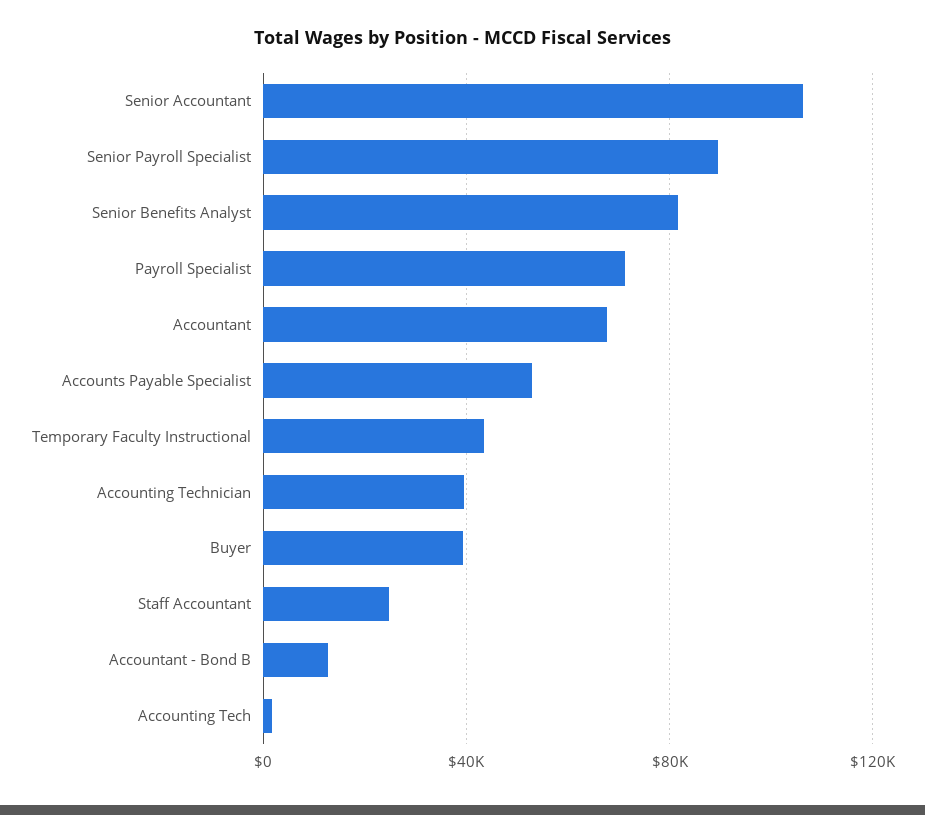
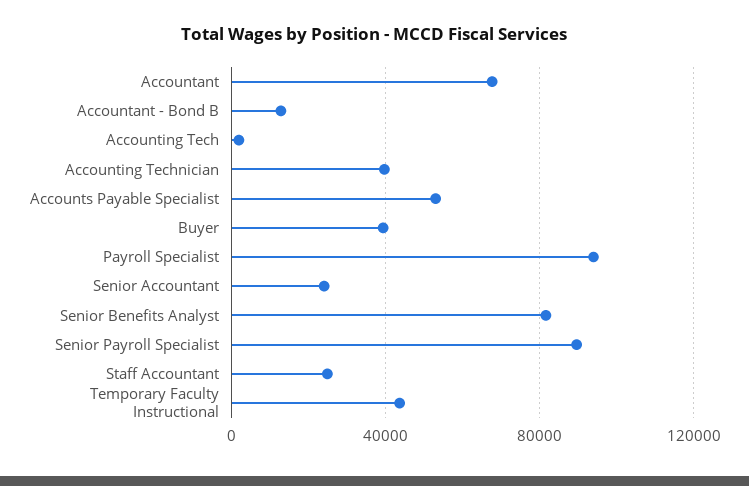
  {
-   "Senior Accountant": 105000,
+   "Senior Accountant": 25000,
    "Senior Payroll Specialist": 90000,
    "Senior Benefits Analyst": 80000,
-   "Payroll Specialist": 70000,
+   "Payroll Specialist": 95000,
    "Accountant": 70000,
    "Accounts Payable Specialist": 55000,
    "Temporary Faculty Instructional": 45000,
    "Accounting Technician": 40000,
    "Buyer": 40000,
    "Staff Accountant": 25000,
    "Accountant - Bond B": 15000,
    "Accounting Tech": 0
  }

